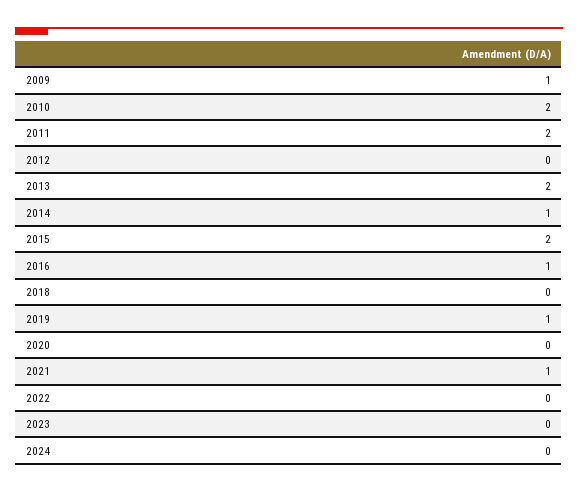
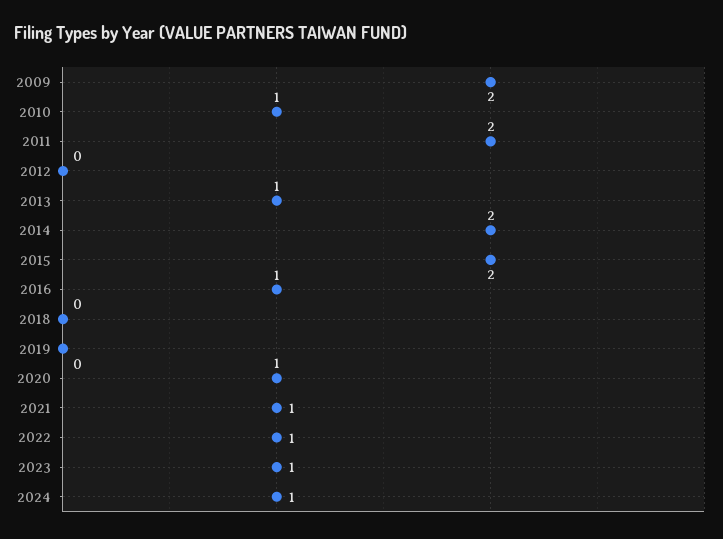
  {
-   "2009": 1,
+   "2009": 2,
-   "2010": 2,
+   "2010": 1,
    "2011": 2,
    "2012": 0,
-   "2013": 2,
+   "2013": 1,
-   "2014": 1,
+   "2014": 2,
    "2015": 2,
    "2016": 1,
    "2018": 0,
-   "2019": 1,
+   "2019": 0,
-   "2020": 0,
+   "2020": 1,
    "2021": 1,
-   "2022": 0,
+   "2022": 1,
-   "2023": 0,
+   "2023": 1,
-   "2024": 0
+   "2024": 1
  }

